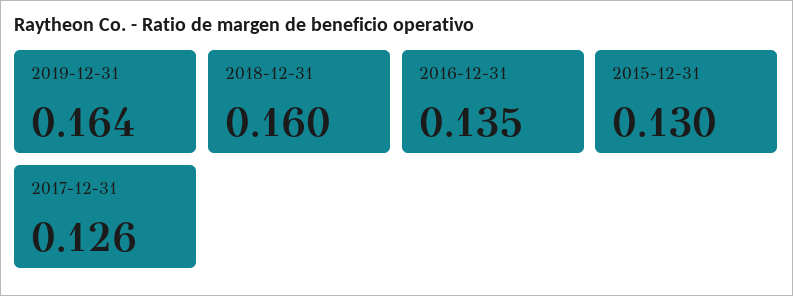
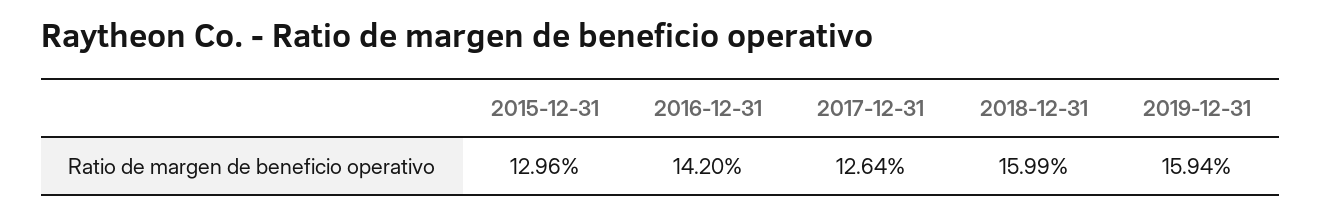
  {
-   "2019-12-31": 0.164,
+   "2019-12-31": 0.1594,
    "2018-12-31": 0.1599,
-   "2016-12-31": 0.135,
+   "2016-12-31": 0.142,
    "2015-12-31": 0.1296,
    "2017-12-31": 0.1264
  }

